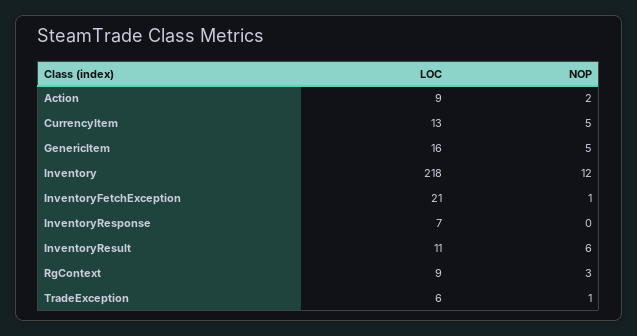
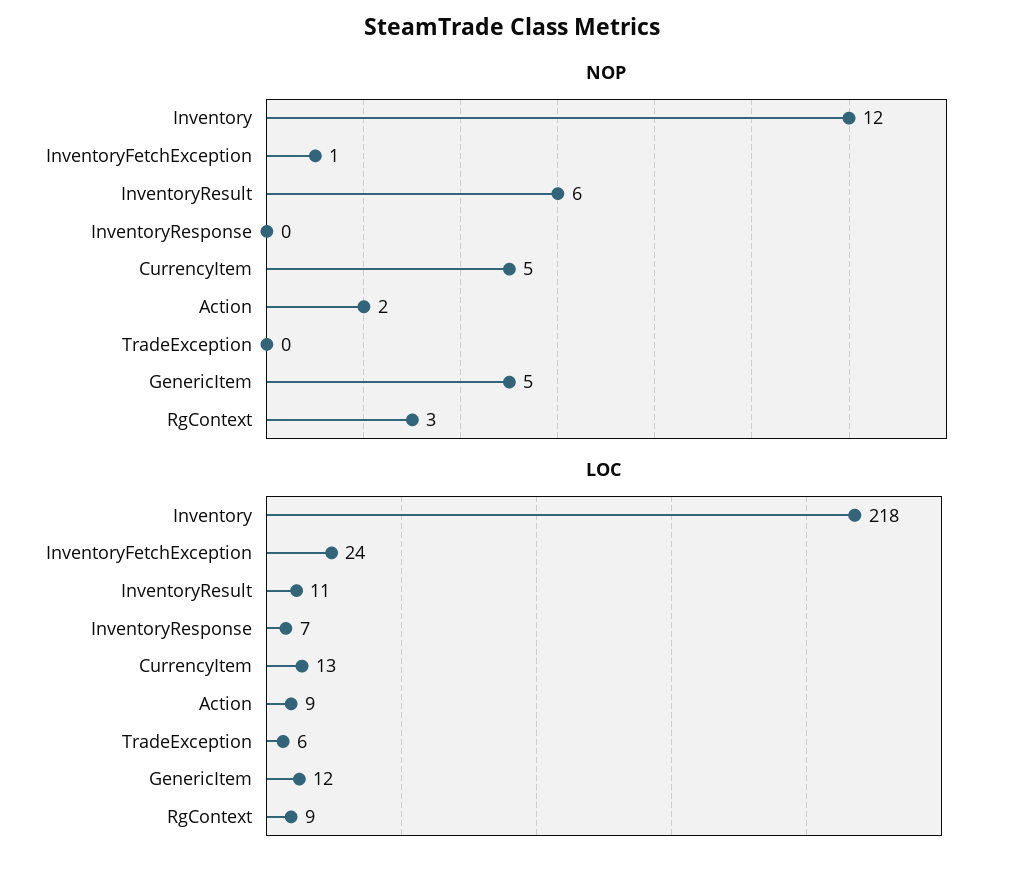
  {
    "LOC": {
      "Action": 9,
      "CurrencyItem": 13,
-     "GenericItem": 16,
+     "GenericItem": 12,
      "Inventory": 218,
-     "InventoryFetchException": 21,
+     "InventoryFetchException": 24,
      "InventoryResponse": 7,
      "InventoryResult": 11,
      "RgContext": 9,
      "TradeException": 6
    },
    "NOP": {
      "Action": 2,
      "CurrencyItem": 5,
      "GenericItem": 5,
      "Inventory": 12,
      "InventoryFetchException": 1,
      "InventoryResponse": 0,
      "InventoryResult": 6,
      "RgContext": 3,
-     "TradeException": 1
+     "TradeException": 0
    }
  }

